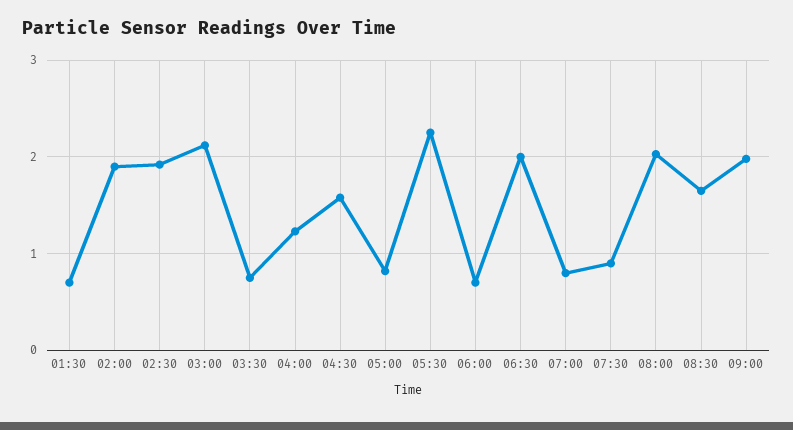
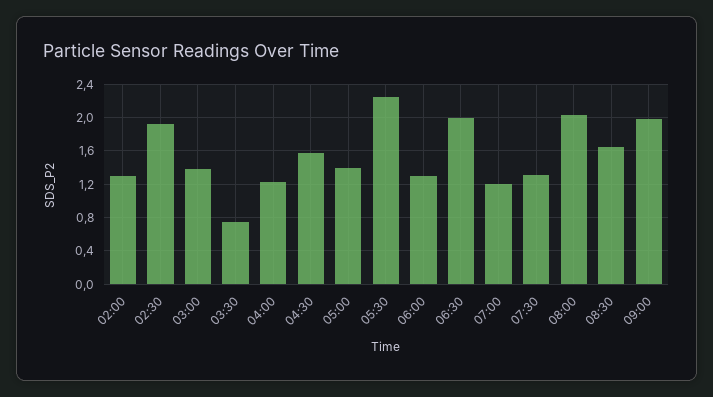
  {
-   "01:30": 0.7,
-   "02:00": 1.9,
+   "02:00": 1.3,
    "02:30": 1.9,
-   "03:00": 2.1,
+   "03:00": 1.4,
    "03:30": 0.8,
    "04:00": 1.2,
    "04:30": 1.6,
-   "05:00": 0.8,
+   "05:00": 1.4,
    "05:30": 2.3,
-   "06:00": 0.7,
+   "06:00": 1.3,
    "06:30": 2,
-   "07:00": 0.8,
+   "07:00": 1.2,
-   "07:30": 0.9,
+   "07:30": 1.3,
    "08:00": 2,
    "08:30": 1.7,
    "09:00": 2
  }

